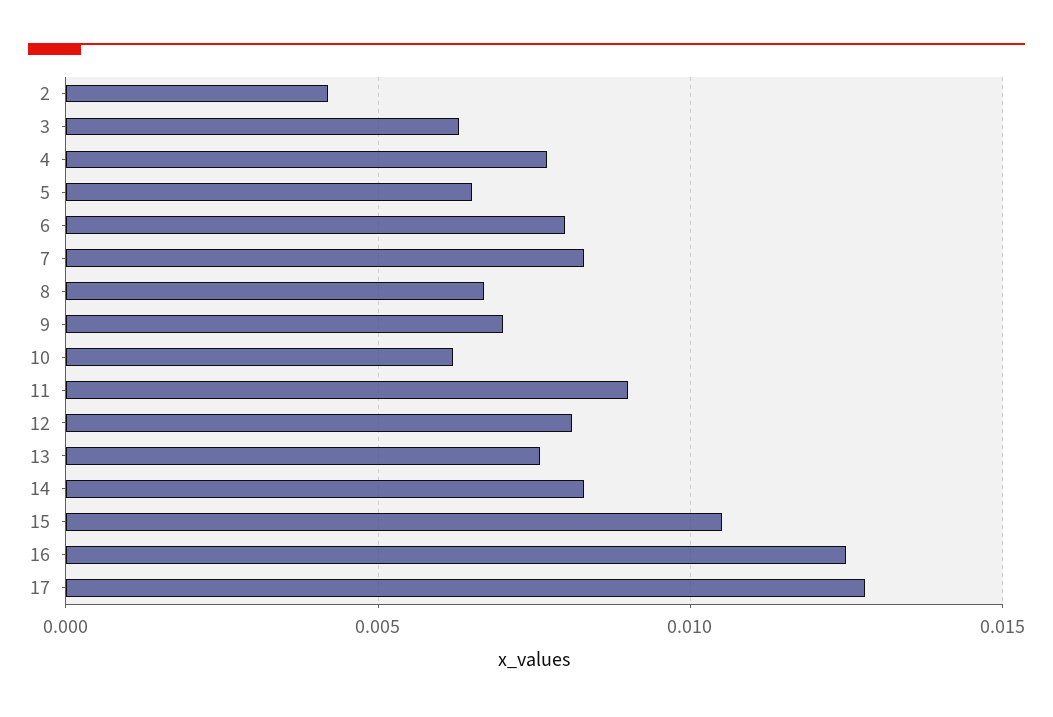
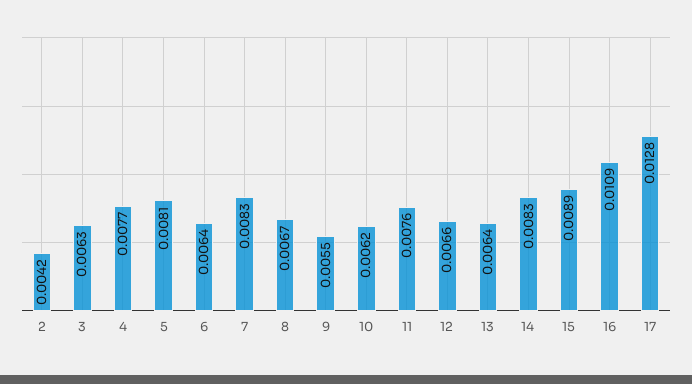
  {
    "2": 0.0042,
    "3": 0.0063,
    "4": 0.0077,
-   "5": 0.0065,
+   "5": 0.0081,
-   "6": 0.008,
+   "6": 0.0064,
    "7": 0.0083,
    "8": 0.0067,
-   "9": 0.007,
+   "9": 0.0055,
    "10": 0.0062,
-   "11": 0.009,
+   "11": 0.0076,
-   "12": 0.008,
+   "12": 0.0066,
-   "13": 0.0075,
+   "13": 0.0064,
    "14": 0.0083,
-   "15": 0.0105,
+   "15": 0.0089,
-   "16": 0.0125,
+   "16": 0.0109,
    "17": 0.0128
  }

